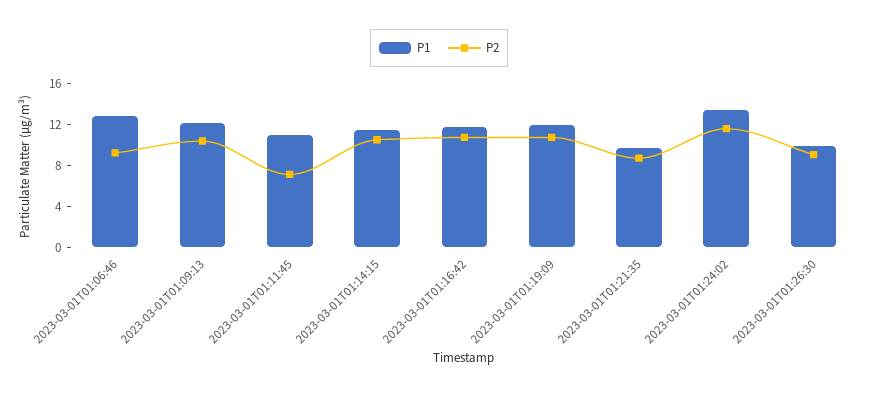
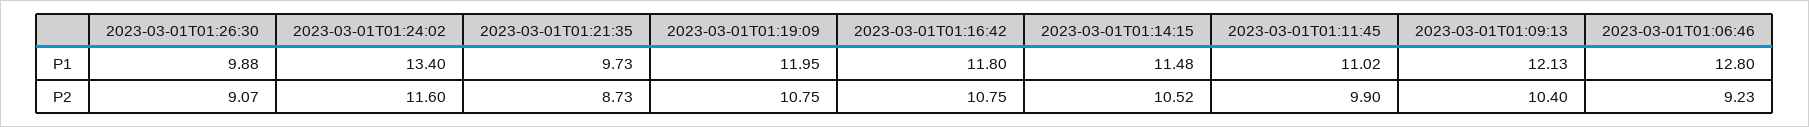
  {
    "P1": {
      "2023-03-01T01:06:46": 12.8,
      "2023-03-01T01:09:13": 12.13,
      "2023-03-01T01:11:45": 11.02,
      "2023-03-01T01:14:15": 11.48,
      "2023-03-01T01:16:42": 11.8,
      "2023-03-01T01:19:09": 11.95,
      "2023-03-01T01:21:35": 9.73,
      "2023-03-01T01:24:02": 13.4,
      "2023-03-01T01:26:30": 9.88
    },
    "P2": {
      "2023-03-01T01:06:46": 9.23,
      "2023-03-01T01:09:13": 10.4,
-     "2023-03-01T01:11:45": 7,
+     "2023-03-01T01:11:45": 9.9,
      "2023-03-01T01:14:15": 10.52,
      "2023-03-01T01:16:42": 10.75,
      "2023-03-01T01:19:09": 10.75,
      "2023-03-01T01:21:35": 8.73,
      "2023-03-01T01:24:02": 11.6,
      "2023-03-01T01:26:30": 9.07
    }
  }

